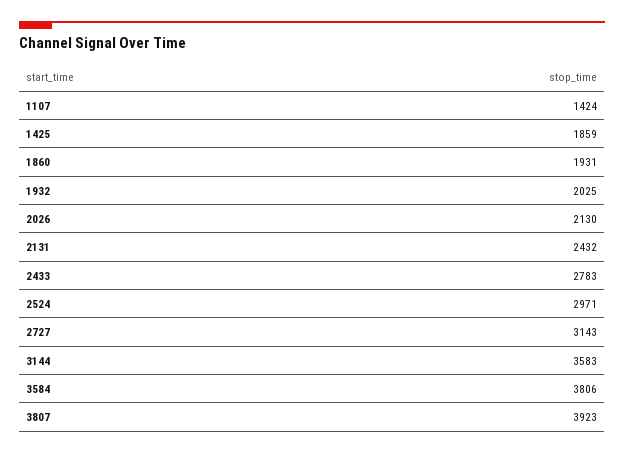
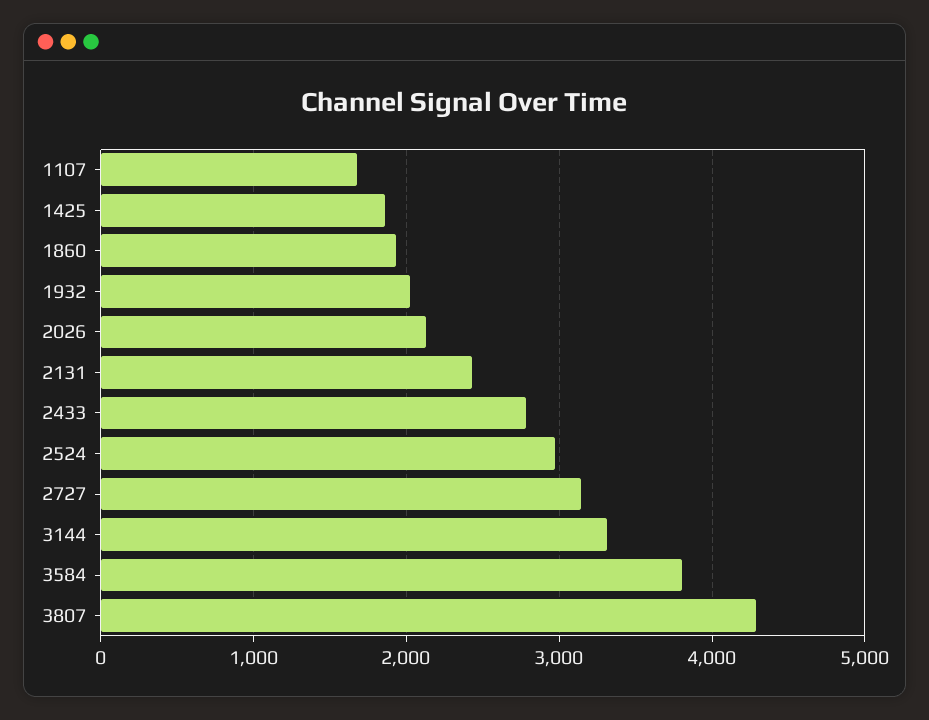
  {
-   "1107": 1424,
+   "1107": 1700,
    "1425": 1859,
    "1860": 1931,
    "1932": 2025,
    "2026": 2130,
    "2131": 2432,
    "2433": 2783,
    "2524": 2971,
    "2727": 3143,
-   "3144": 3583,
+   "3144": 3300,
    "3584": 3806,
-   "3807": 3923
+   "3807": 4300
  }

